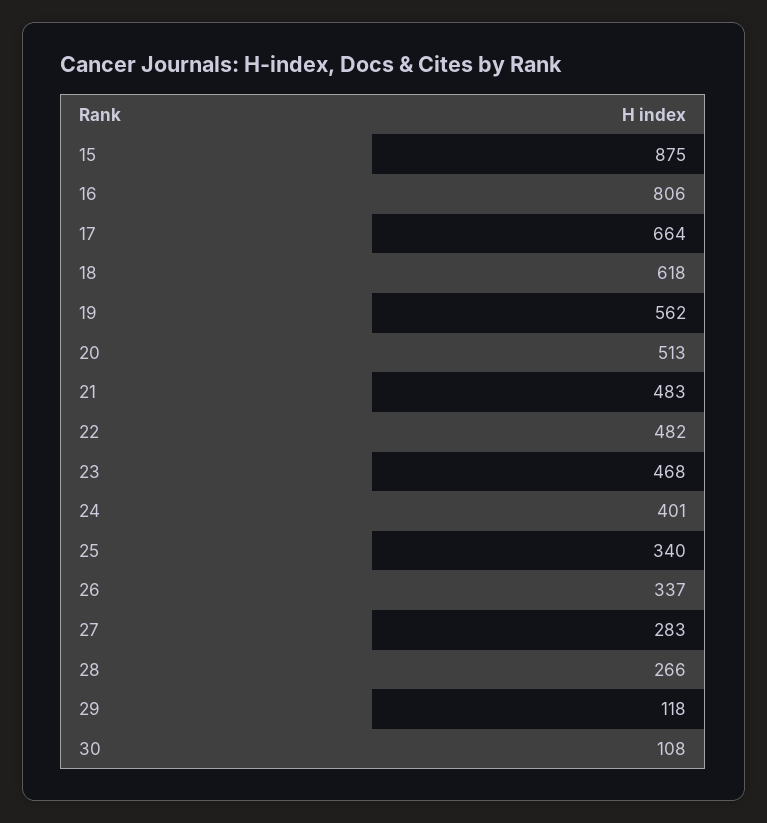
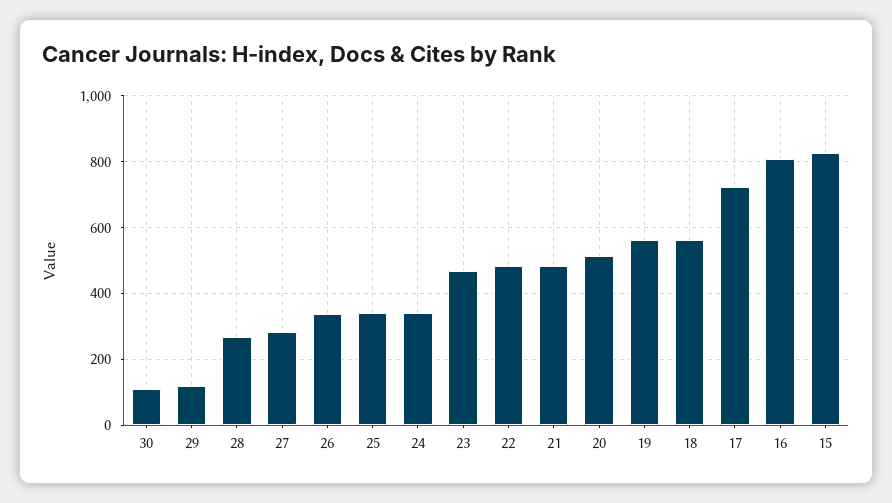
  {
-   "15": 875,
+   "15": 820,
    "16": 806,
-   "17": 664,
+   "17": 720,
-   "18": 618,
+   "18": 560,
    "19": 562,
    "20": 513,
    "21": 483,
    "22": 482,
    "23": 468,
-   "24": 401,
+   "24": 340,
    "25": 340,
    "26": 337,
    "27": 283,
    "28": 266,
    "29": 118,
    "30": 108
  }

